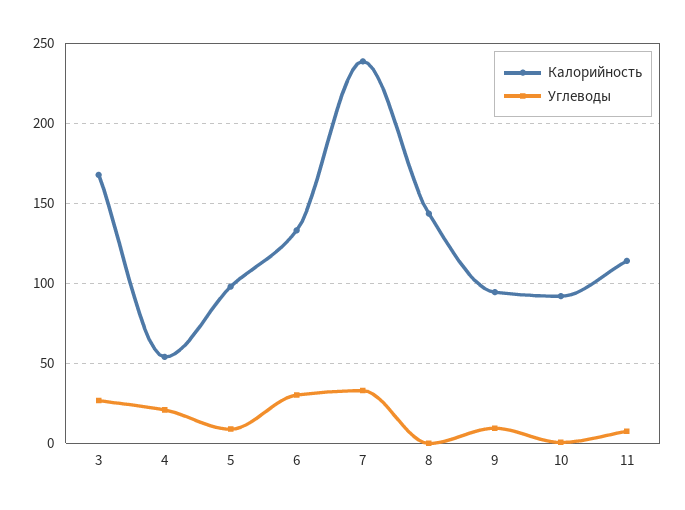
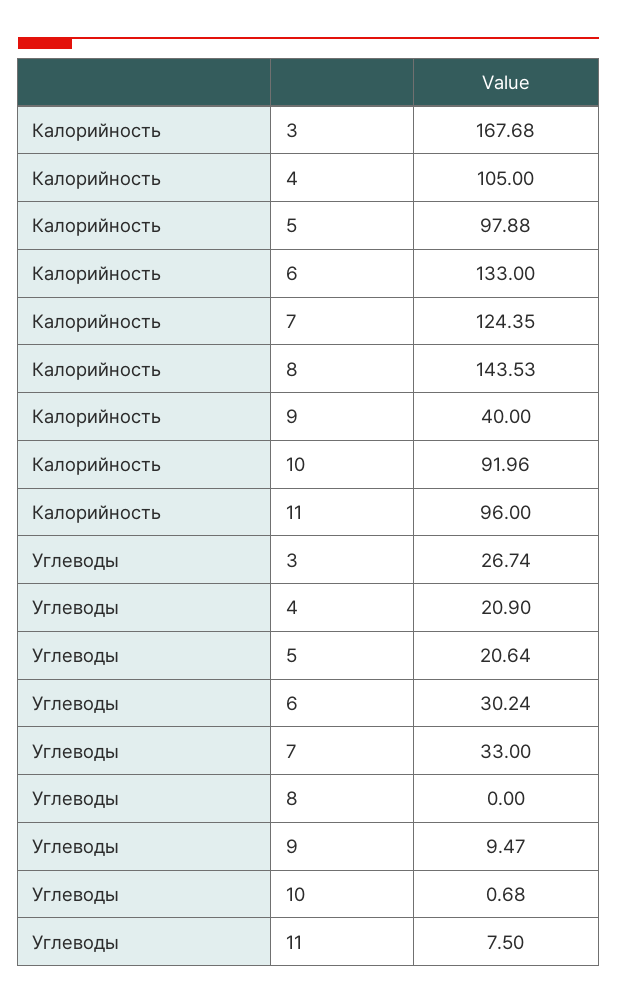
  {
    "Калорийность": {
      "3": 167.68,
-     "4": 55,
+     "4": 105,
      "5": 97.88,
      "6": 133,
-     "7": 240,
+     "7": 124.35,
      "8": 143.53,
-     "9": 95,
+     "9": 40,
      "10": 91.96,
-     "11": 115
+     "11": 96
    },
    "Углеводы": {
      "3": 26.74,
      "4": 20.9,
-     "5": 10,
+     "5": 20.64,
      "6": 30.24,
      "7": 33,
      "8": 0,
      "9": 9.47,
      "10": 0.68,
      "11": 7.5
    }
  }

